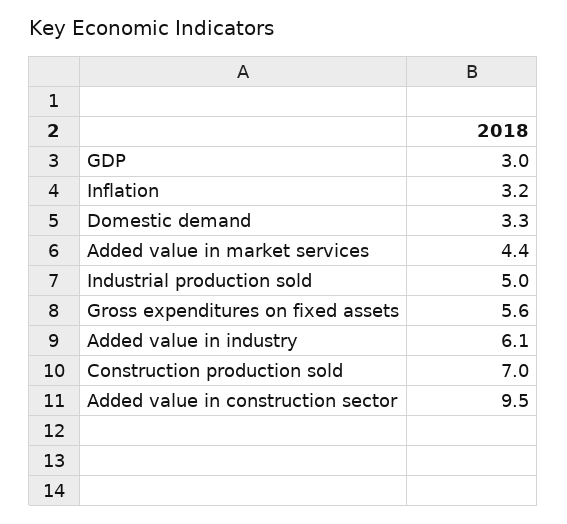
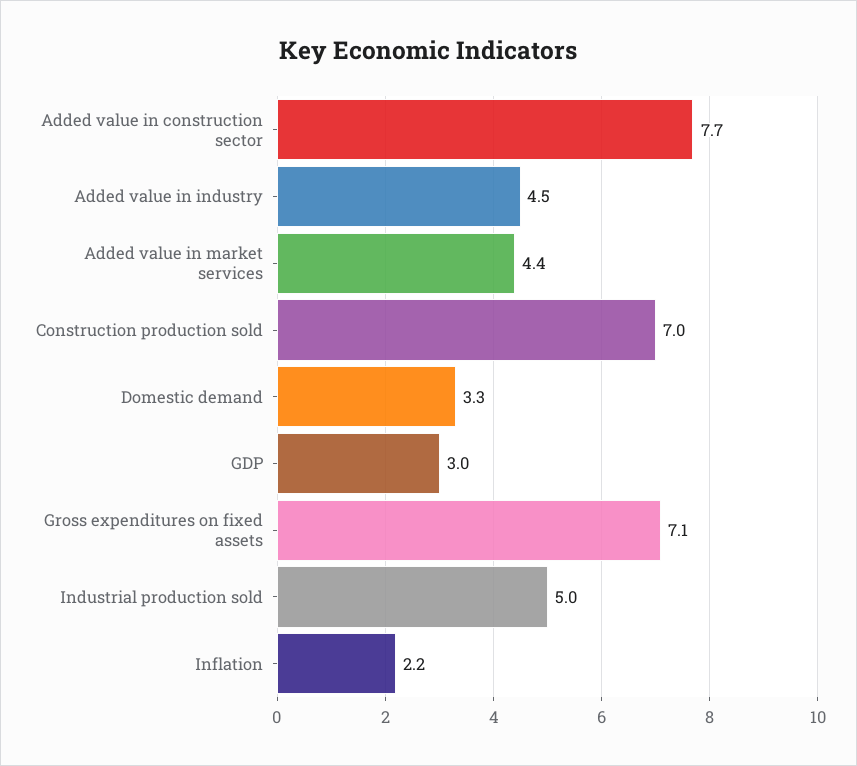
  {
    "GDP": 3,
-   "Inflation": 3.2,
+   "Inflation": 2.2,
    "Domestic demand": 3.3,
    "Added value in market services": 4.4,
    "Industrial production sold": 5,
-   "Gross expenditures on fixed assets": 5.6,
+   "Gross expenditures on fixed assets": 7.1,
-   "Added value in industry": 6.1,
+   "Added value in industry": 4.5,
    "Construction production sold": 7,
-   "Added value in construction sector": 9.5
+   "Added value in construction sector": 7.7
  }

